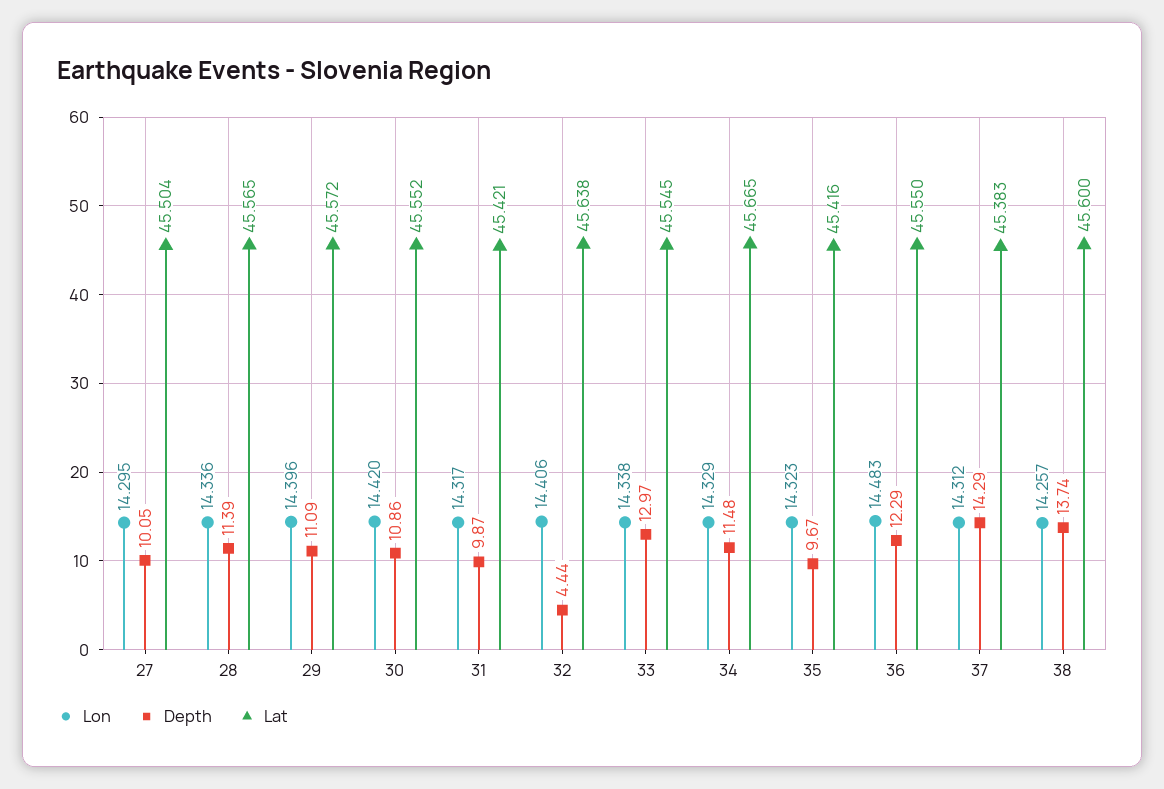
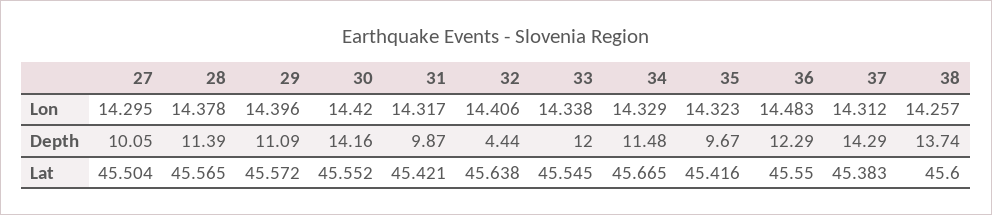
  {
    "Lon": {
      "27": 14.295,
-     "28": 14.336,
+     "28": 14.378,
      "29": 14.396,
      "30": 14.42,
      "31": 14.317,
      "32": 14.406,
      "33": 14.338,
      "34": 14.329,
      "35": 14.323,
      "36": 14.483,
      "37": 14.312,
      "38": 14.257
    },
    "Depth": {
      "27": 10.05,
      "28": 11.39,
      "29": 11.09,
-     "30": 10.86,
+     "30": 14.16,
      "31": 9.87,
      "32": 4.44,
-     "33": 12.97,
+     "33": 12,
      "34": 11.48,
      "35": 9.67,
      "36": 12.29,
      "37": 14.29,
      "38": 13.74
    },
    "Lat": {
      "27": 45.504,
      "28": 45.565,
      "29": 45.572,
      "30": 45.552,
      "31": 45.421,
      "32": 45.638,
      "33": 45.545,
      "34": 45.665,
      "35": 45.416,
      "36": 45.55,
      "37": 45.383,
      "38": 45.6
    }
  }

